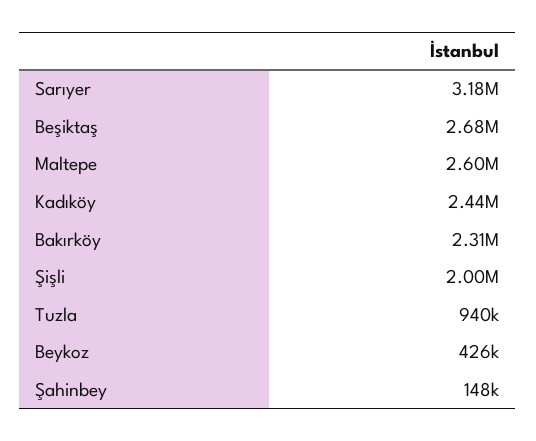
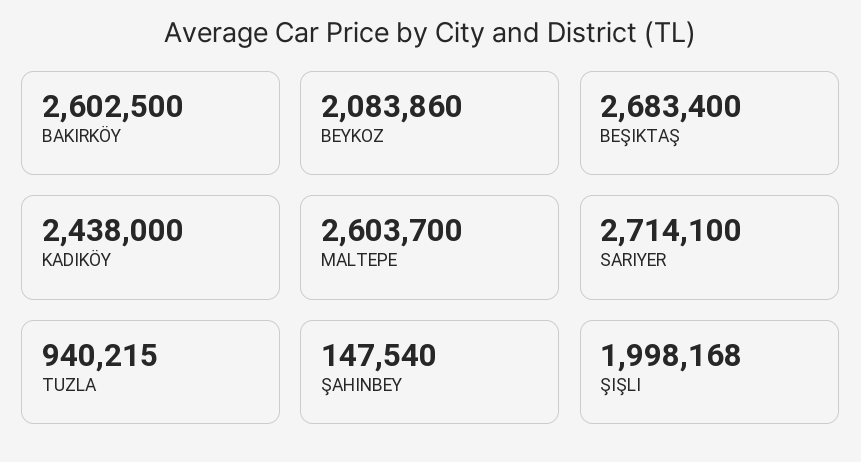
  {
-   "Sarıyer": 3180000,
+   "Sarıyer": 2714100,
    "Beşiktaş": 2683400,
    "Maltepe": 2603700,
    "Kadıköy": 2438000,
-   "Bakırköy": 2310000,
+   "Bakırköy": 2602500,
    "Şişli": 1998168,
    "Tuzla": 940215,
-   "Beykoz": 426000,
+   "Beykoz": 2083860,
    "Şahinbey": 147540
  }

